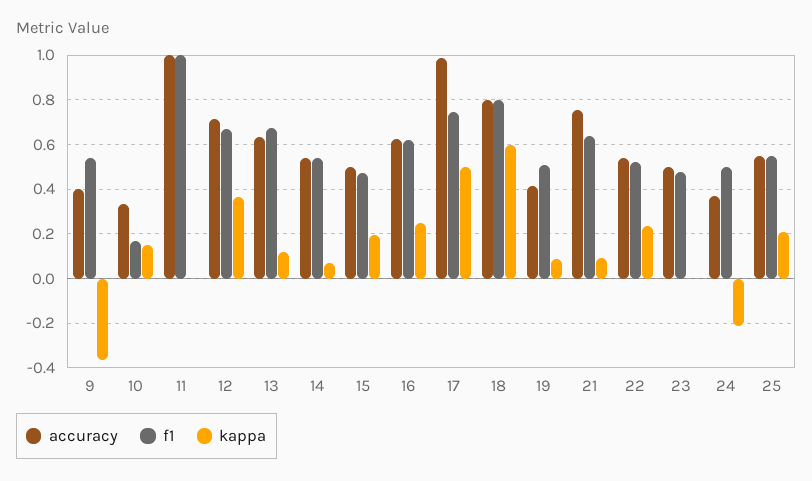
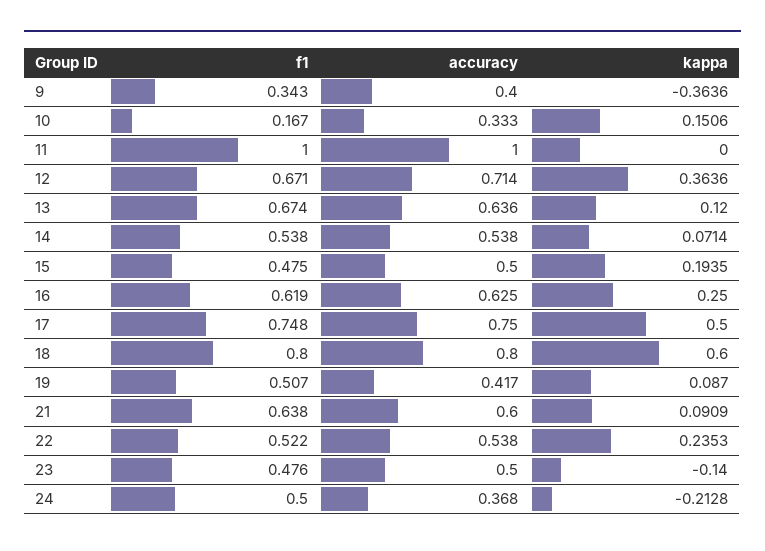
  {
    "accuracy": {
      "9": 0.4,
      "10": 0.333,
      "11": 1,
      "12": 0.714,
      "13": 0.636,
      "14": 0.538,
      "15": 0.5,
      "16": 0.625,
-     "17": 1,
+     "17": 0.75,
      "18": 0.8,
      "19": 0.417,
-     "21": 0.75,
+     "21": 0.6,
      "22": 0.538,
      "23": 0.5,
-     "24": 0.368,
+     "24": 0.368
-     "25": 0.55
    },
    "f1": {
-     "9": 0.55,
+     "9": 0.343,
      "10": 0.167,
      "11": 1,
      "12": 0.671,
      "13": 0.674,
      "14": 0.538,
      "15": 0.475,
      "16": 0.619,
      "17": 0.748,
      "18": 0.8,
      "19": 0.507,
      "21": 0.638,
      "22": 0.522,
      "23": 0.476,
-     "24": 0.5,
+     "24": 0.5
-     "25": 0.55
    },
    "kappa": {
      "9": -0.3636,
      "10": 0.1506,
      "11": 0,
      "12": 0.3636,
      "13": 0.12,
      "14": 0.0714,
      "15": 0.1935,
      "16": 0.25,
      "17": 0.5,
      "18": 0.6,
      "19": 0.087,
      "21": 0.0909,
      "22": 0.2353,
-     "23": 0,
+     "23": -0.14,
-     "24": -0.2128,
+     "24": -0.2128
-     "25": 0.2
    }
  }

